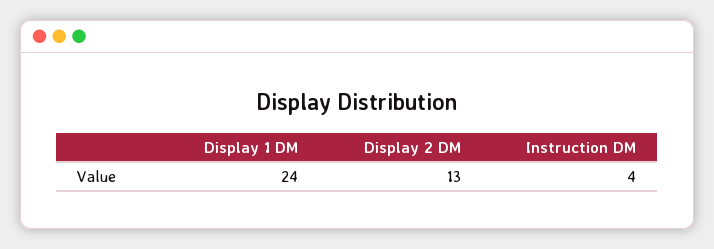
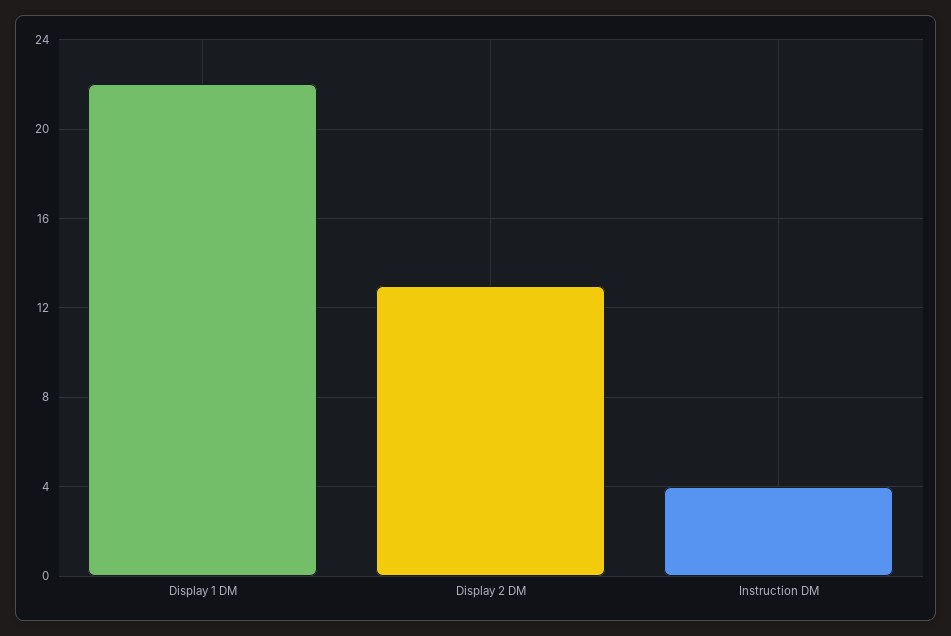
  {
-   "Display 1 DM": 24,
+   "Display 1 DM": 22,
    "Display 2 DM": 13,
    "Instruction DM": 4
  }

